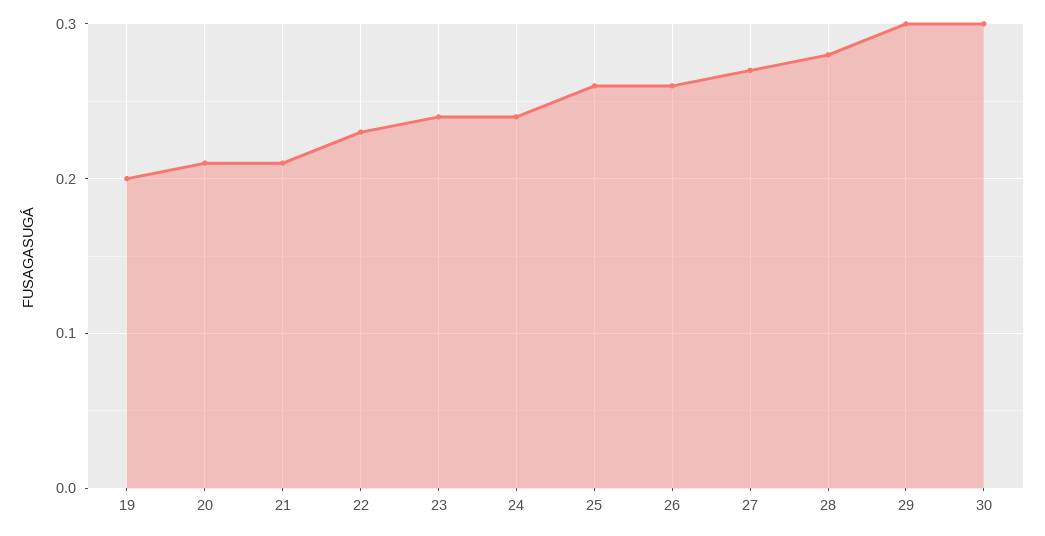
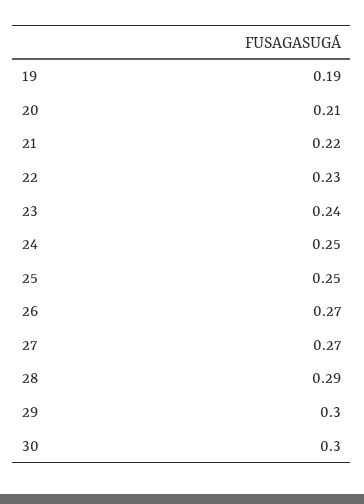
  {
-   "19": 0.2,
+   "19": 0.19,
    "20": 0.21,
-   "21": 0.21,
+   "21": 0.22,
    "22": 0.23,
    "23": 0.24,
-   "24": 0.24,
+   "24": 0.25,
-   "25": 0.26,
+   "25": 0.25,
-   "26": 0.26,
+   "26": 0.27,
    "27": 0.27,
-   "28": 0.28,
+   "28": 0.29,
    "29": 0.3,
    "30": 0.3
  }

